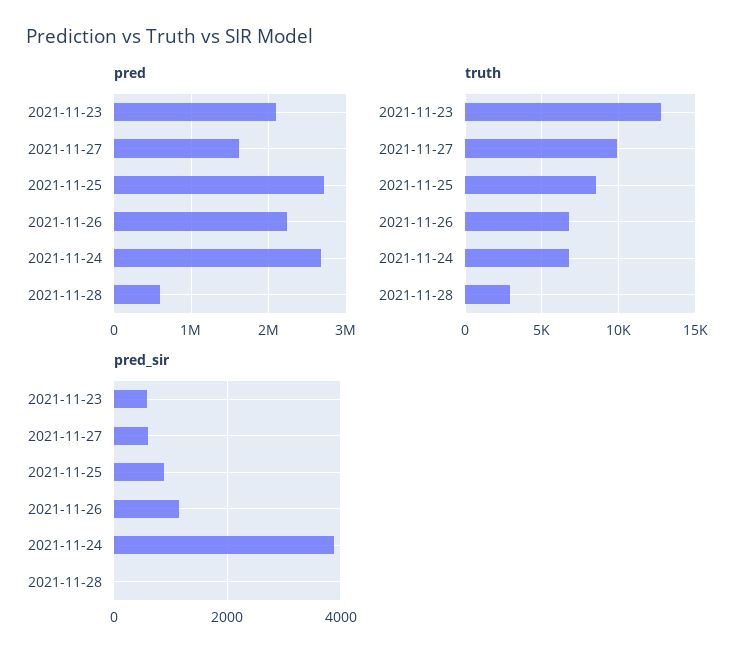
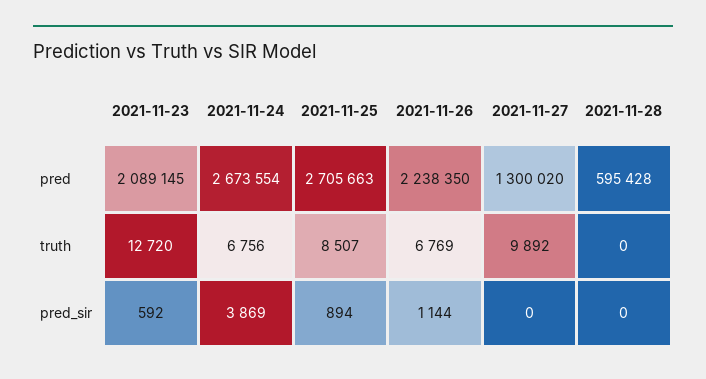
  {
    "pred": {
      "2021-11-23": 2089145,
-     "2021-11-27": 1600000,
+     "2021-11-27": 1300020,
      "2021-11-25": 2705663,
      "2021-11-26": 2238350,
      "2021-11-24": 2673554,
      "2021-11-28": 595428
    },
    "truth": {
      "2021-11-23": 12720,
      "2021-11-27": 9892,
      "2021-11-25": 8507,
      "2021-11-26": 6769,
      "2021-11-24": 6756,
-     "2021-11-28": 3000
+     "2021-11-28": 0
    },
    "pred_sir": {
      "2021-11-23": 592,
-     "2021-11-27": 600,
+     "2021-11-27": 0,
      "2021-11-25": 894,
      "2021-11-26": 1144,
      "2021-11-24": 3869,
      "2021-11-28": 0
    }
  }

